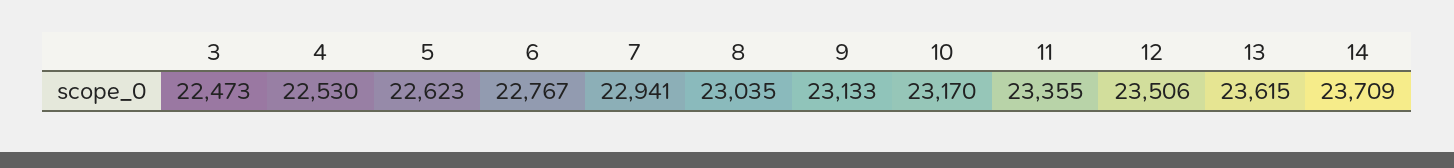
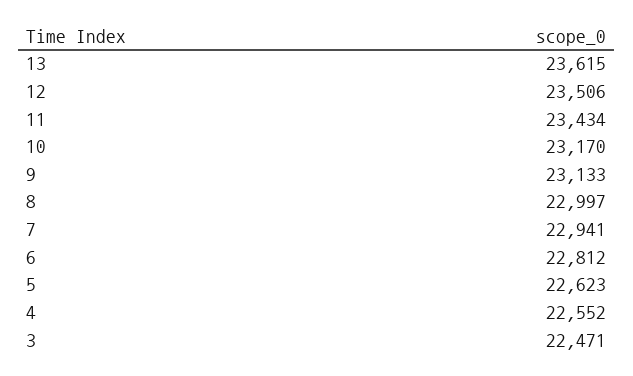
  {
-   "3": 22473,
+   "3": 22471,
-   "4": 22530,
+   "4": 22552,
    "5": 22623,
-   "6": 22767,
+   "6": 22812,
    "7": 22941,
-   "8": 23035,
+   "8": 22997,
    "9": 23133,
    "10": 23170,
-   "11": 23355,
+   "11": 23434,
    "12": 23506,
-   "13": 23615,
+   "13": 23615
-   "14": 23709
  }

